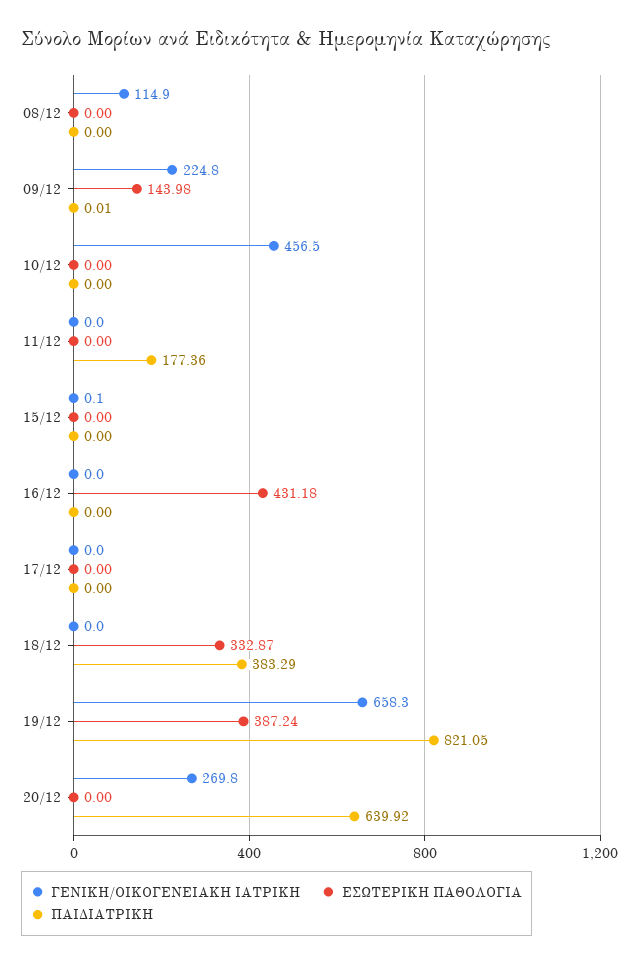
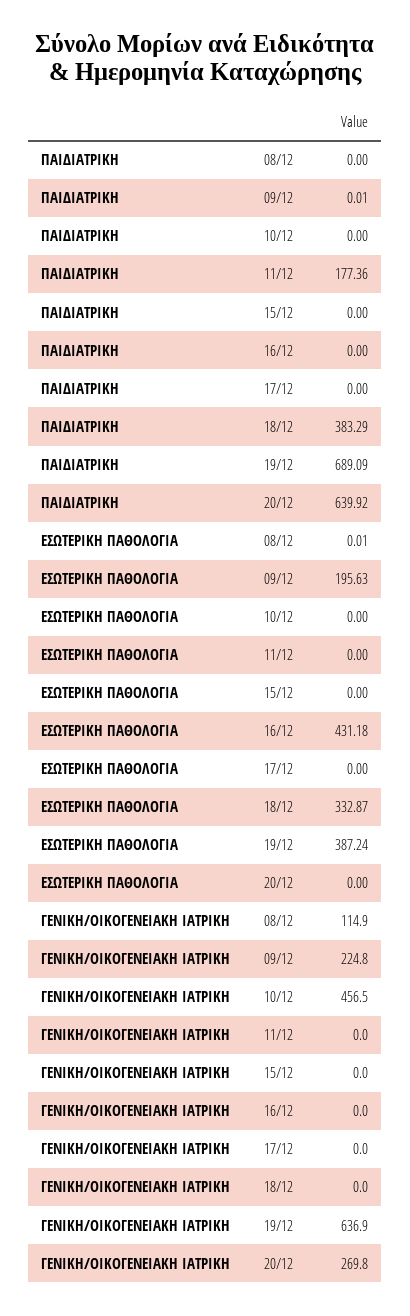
  {
    "ΓΕΝΙΚΗ/ΟΙΚΟΓΕΝΕΙΑΚΗ ΙΑΤΡΙΚΗ": {
      "08/12": 114.9,
      "09/12": 224.8,
      "10/12": 456.5,
      "11/12": 0,
-     "15/12": 0.1,
+     "15/12": 0,
      "16/12": 0,
      "17/12": 0,
      "18/12": 0,
-     "19/12": 658.3,
+     "19/12": 636.9,
      "20/12": 269.8
    },
    "ΕΣΩΤΕΡΙΚΗ ΠΑΘΟΛΟΓΙΑ": {
-     "08/12": 0,
+     "08/12": 0.01,
-     "09/12": 143.98,
+     "09/12": 195.63,
      "10/12": 0,
      "11/12": 0,
      "15/12": 0,
      "16/12": 431.18,
      "17/12": 0,
      "18/12": 332.87,
      "19/12": 387.24,
      "20/12": 0
    },
    "ΠΑΙΔΙΑΤΡΙΚΗ": {
      "08/12": 0,
      "09/12": 0.01,
      "10/12": 0,
      "11/12": 177.36,
      "15/12": 0,
      "16/12": 0,
      "17/12": 0,
      "18/12": 383.29,
-     "19/12": 821.05,
+     "19/12": 689.09,
      "20/12": 639.92
    }
  }

